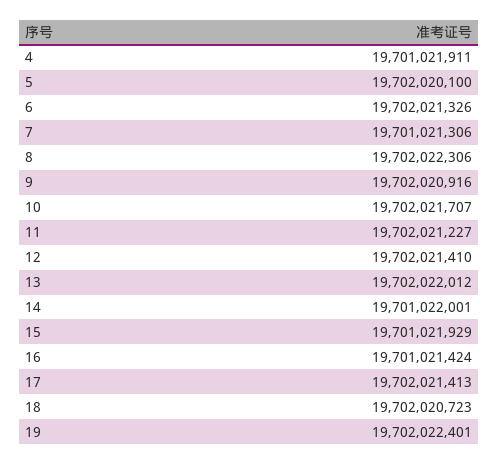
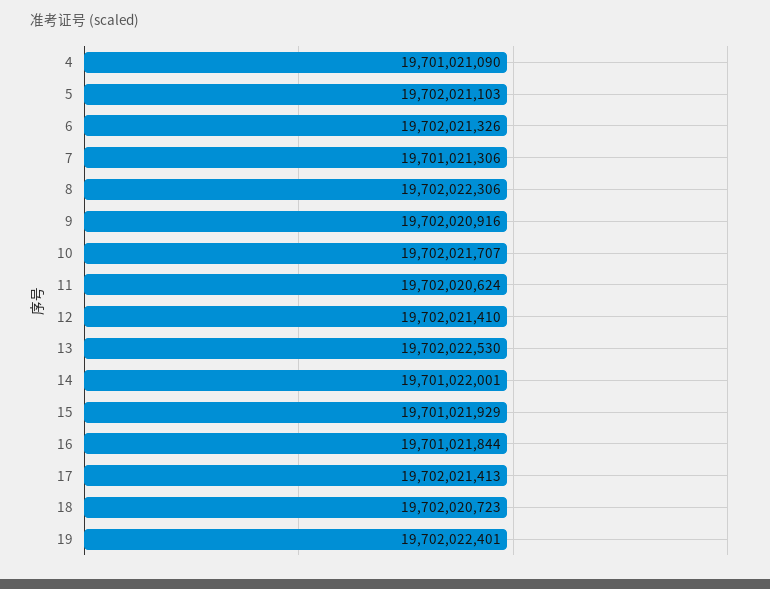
  {
-   "4": 19701021911,
+   "4": 19701021090,
-   "5": 19702020100,
+   "5": 19702021103,
    "6": 19702021326,
    "7": 19701021306,
    "8": 19702022306,
    "9": 19702020916,
    "10": 19702021707,
-   "11": 19702021227,
+   "11": 19702020624,
    "12": 19702021410,
-   "13": 19702022012,
+   "13": 19702022530,
    "14": 19701022001,
    "15": 19701021929,
-   "16": 19701021424,
+   "16": 19701021844,
    "17": 19702021413,
    "18": 19702020723,
    "19": 19702022401
  }

